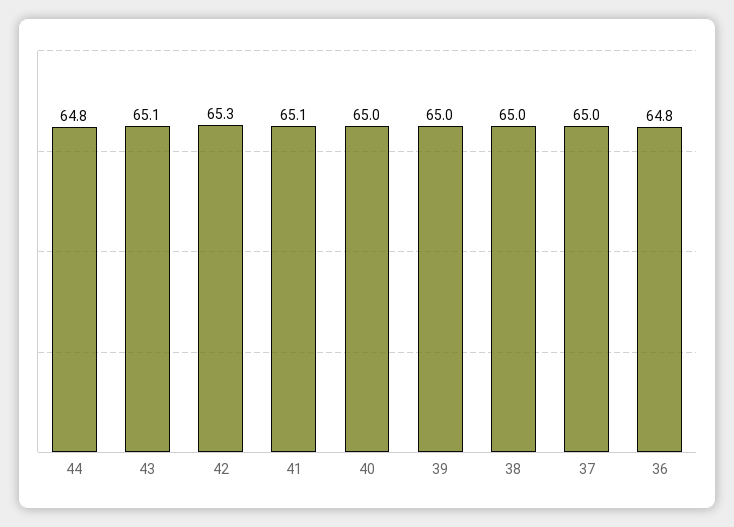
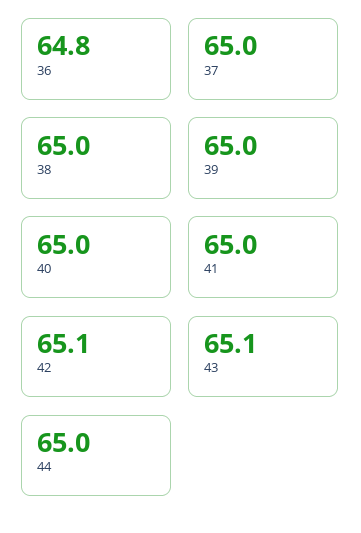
  {
-   "44": 64.8,
+   "44": 65,
    "43": 65.1,
-   "42": 65.3,
+   "42": 65.1,
-   "41": 65.1,
+   "41": 65,
    "40": 65,
    "39": 65,
    "38": 65,
    "37": 65,
    "36": 64.8
  }

